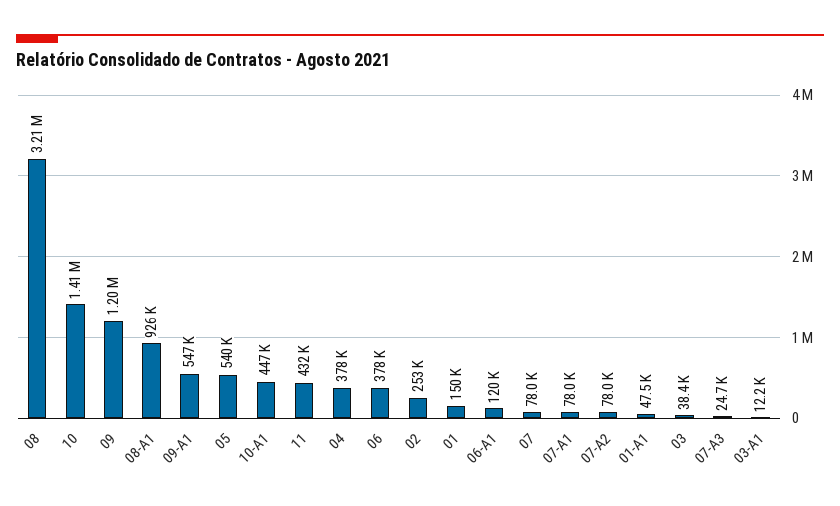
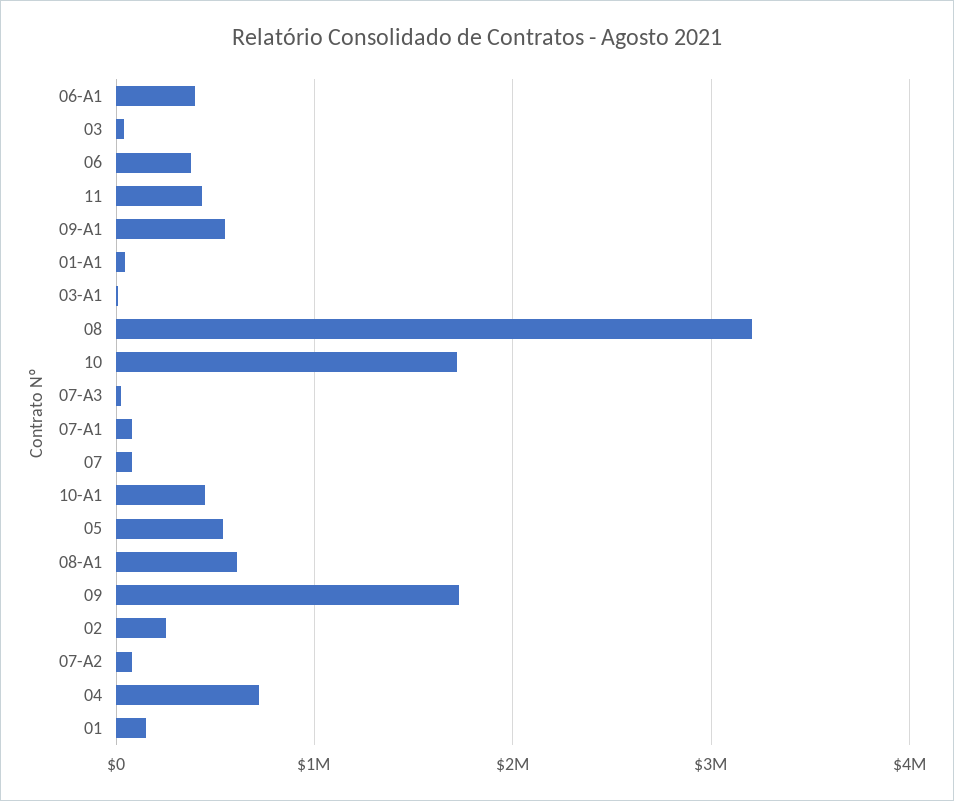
  {
    "08": 3210000,
-   "10": 1410000,
+   "10": 1700000,
-   "09": 1200000,
+   "09": 1700000,
-   "08-A1": 926000,
+   "08-A1": 600000,
    "09-A1": 547000,
    "05": 540000,
    "10-A1": 447000,
    "11": 432000,
-   "04": 378000,
+   "04": 700000,
    "06": 378000,
    "02": 253000,
    "01": 150000,
-   "06-A1": 120000,
+   "06-A1": 400000,
    "07": 78000,
    "07-A1": 78000,
    "07-A2": 78000,
    "01-A1": 47500,
    "03": 38400,
    "07-A3": 24700,
    "03-A1": 12200
  }

